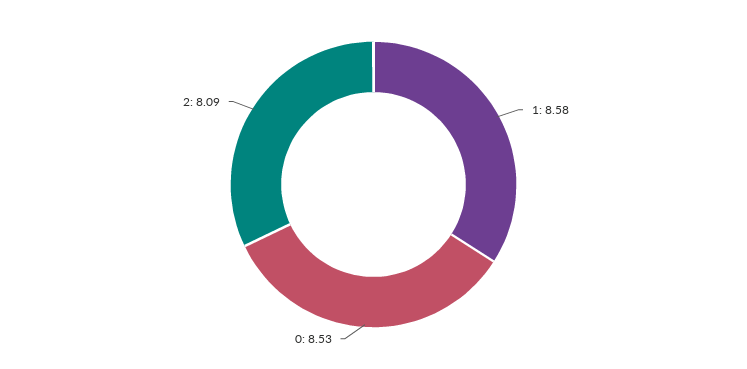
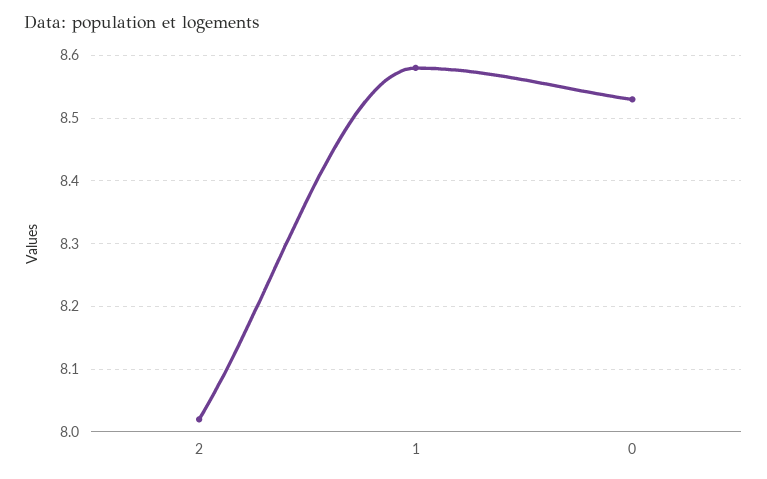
  {
    "1": 8.58,
    "0": 8.53,
-   "2": 8.09
+   "2": 8.02
  }

